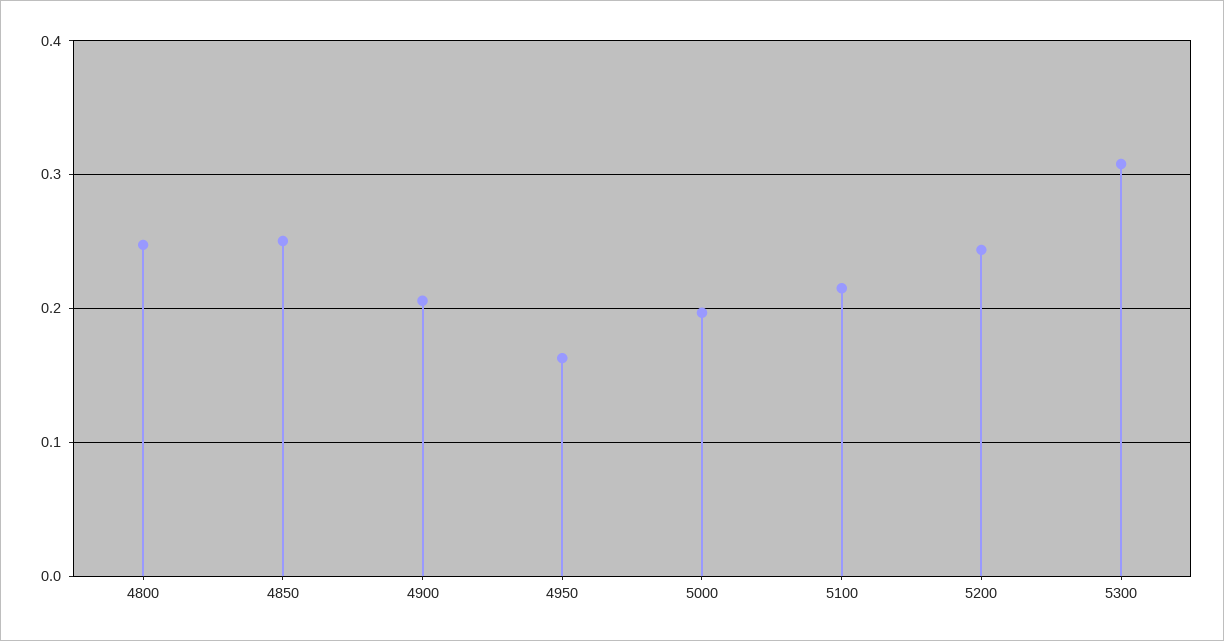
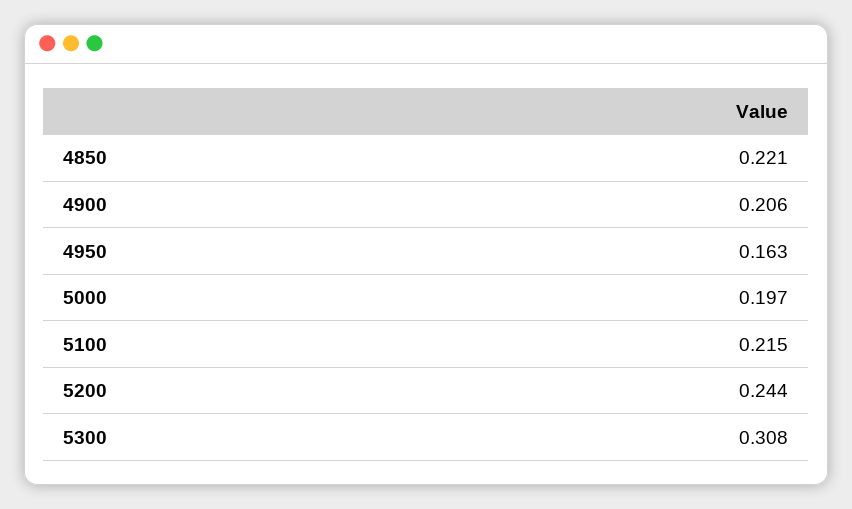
  {
-   "4800": 0.25,
-   "4850": 0.25,
+   "4850": 0.221,
    "4900": 0.206,
    "4950": 0.163,
    "5000": 0.197,
    "5100": 0.215,
    "5200": 0.244,
    "5300": 0.308
  }

